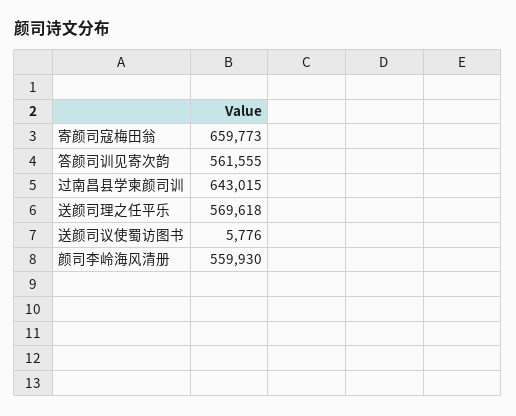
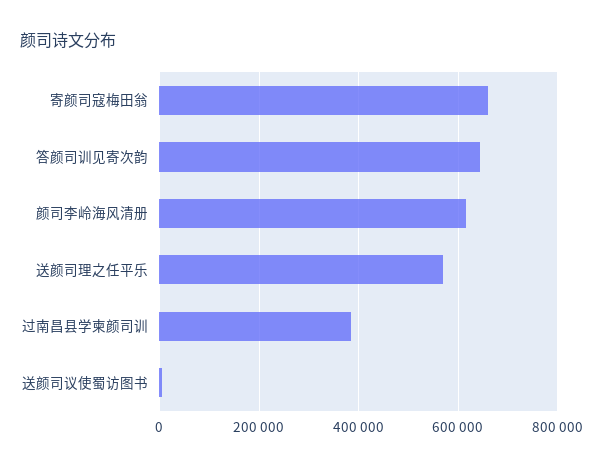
  {
    "寄颜司寇梅田翁": 659773,
-   "答颜司训见寄次韵": 561555,
+   "答颜司训见寄次韵": 640000,
-   "过南昌县学柬颜司训": 643015,
+   "过南昌县学柬颜司训": 380000,
    "送颜司理之任平乐": 569618,
    "送颜司议使蜀访图书": 5776,
-   "颜司李岭海风清册": 559930
+   "颜司李岭海风清册": 620000
  }

